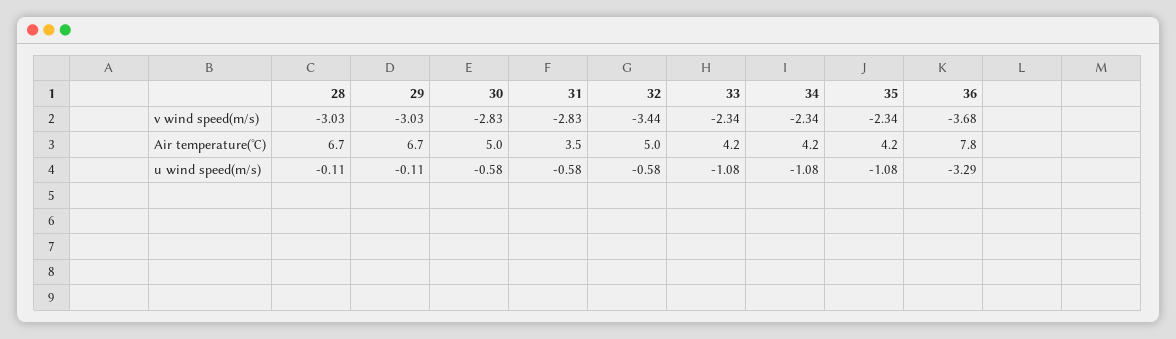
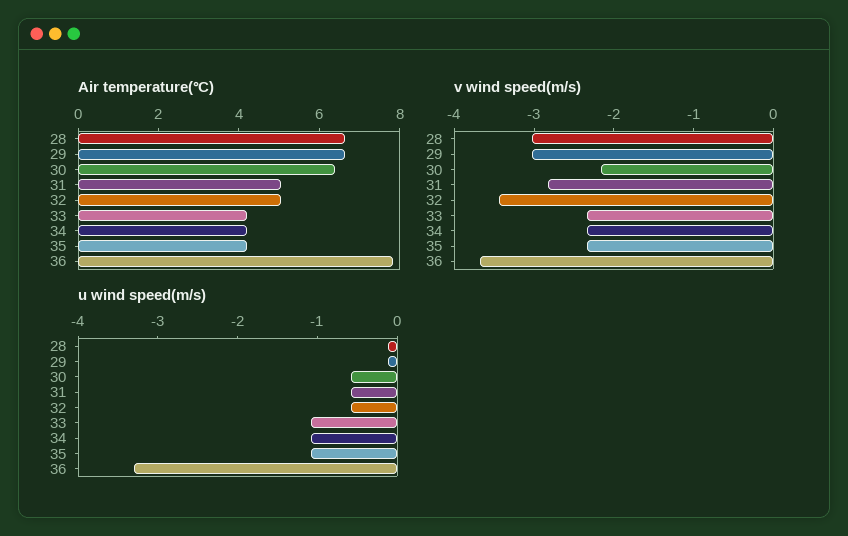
  {
    "v wind speed(m/s)": {
      "28": -3.03,
      "29": -3.03,
-     "30": -2.83,
+     "30": -2.2,
      "31": -2.83,
      "32": -3.44,
      "33": -2.34,
      "34": -2.34,
      "35": -2.34,
      "36": -3.68
    },
    "Air temperature(℃)": {
      "28": 6.7,
      "29": 6.7,
-     "30": 5,
+     "30": 6.5,
-     "31": 3.5,
+     "31": 5,
      "32": 5,
      "33": 4.2,
      "34": 4.2,
      "35": 4.2,
      "36": 7.8
    },
    "u wind speed(m/s)": {
      "28": -0.11,
      "29": -0.11,
      "30": -0.58,
      "31": -0.58,
      "32": -0.58,
      "33": -1.08,
      "34": -1.08,
      "35": -1.08,
      "36": -3.29
    }
  }

